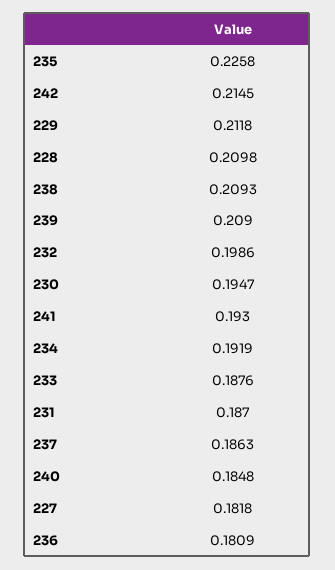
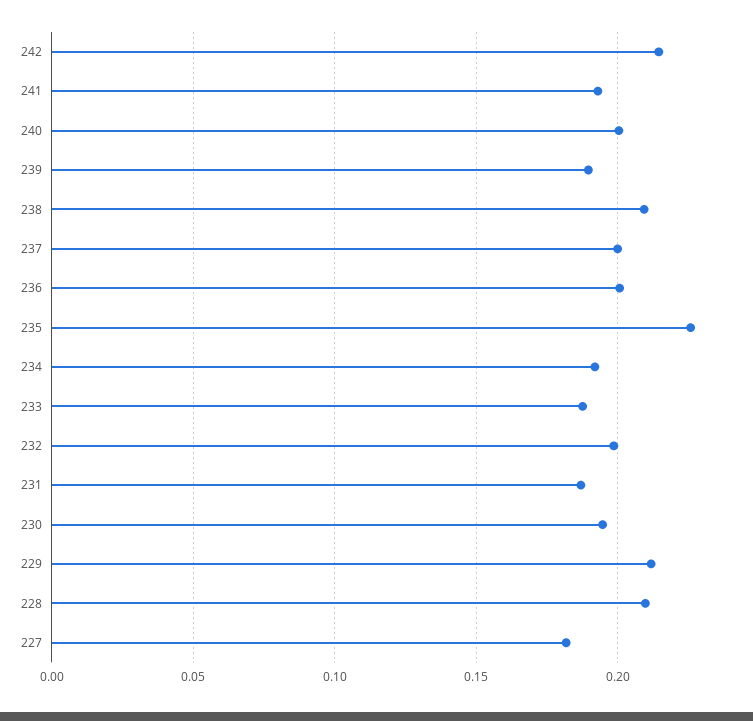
  {
    "235": 0.2258,
    "242": 0.2145,
    "229": 0.2118,
    "228": 0.2098,
    "238": 0.2093,
-   "239": 0.209,
+   "239": 0.19,
    "232": 0.1986,
    "230": 0.1947,
    "241": 0.193,
    "234": 0.1919,
    "233": 0.1876,
    "231": 0.187,
-   "237": 0.1863,
+   "237": 0.2,
-   "240": 0.1848,
+   "240": 0.2,
    "227": 0.1818,
-   "236": 0.1809
+   "236": 0.2
  }

